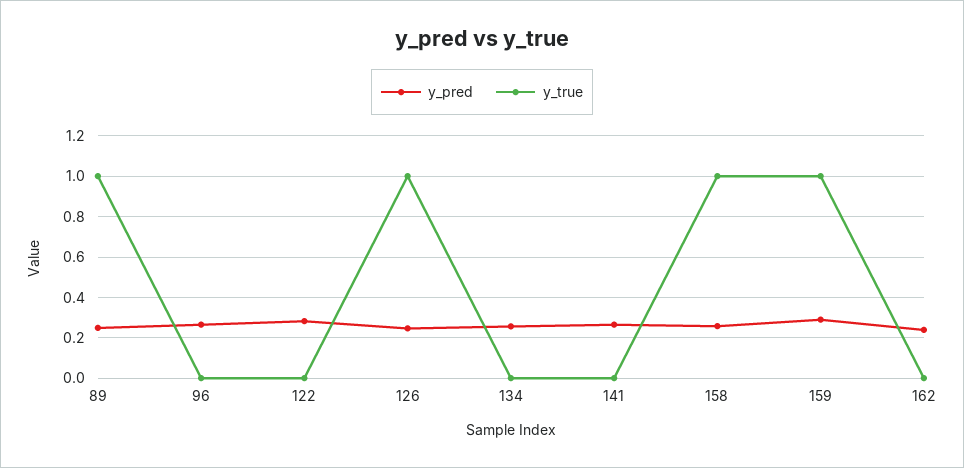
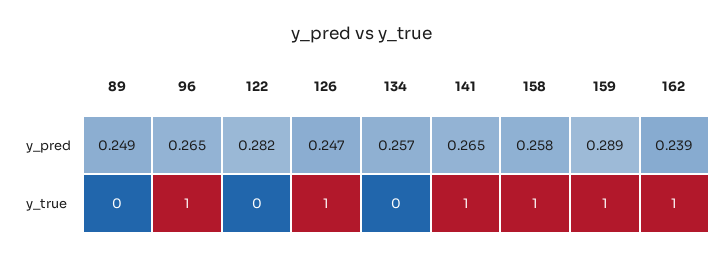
  {
    "y_pred": {
      "89": 0.249,
      "96": 0.265,
      "122": 0.282,
      "126": 0.247,
      "134": 0.257,
      "141": 0.265,
      "158": 0.258,
      "159": 0.289,
      "162": 0.239
    },
    "y_true": {
-     "89": 1,
+     "89": 0,
-     "96": 0,
+     "96": 1,
      "122": 0,
      "126": 1,
      "134": 0,
-     "141": 0,
+     "141": 1,
      "158": 1,
      "159": 1,
-     "162": 0
+     "162": 1
    }
  }

